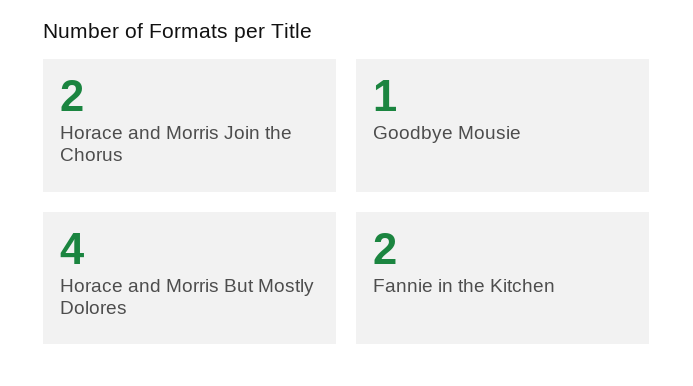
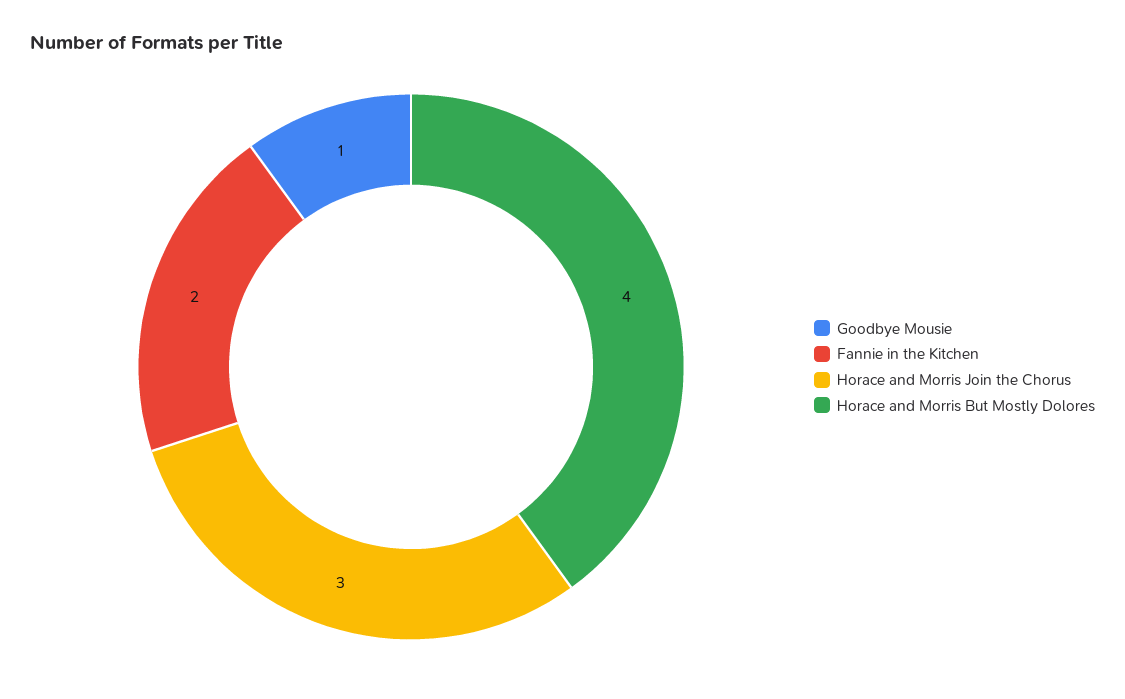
  {
-   "Horace and Morris Join the Chorus": 2,
+   "Horace and Morris Join the Chorus": 3,
    "Goodbye Mousie": 1,
    "Horace and Morris But Mostly Dolores": 4,
    "Fannie in the Kitchen": 2
  }

